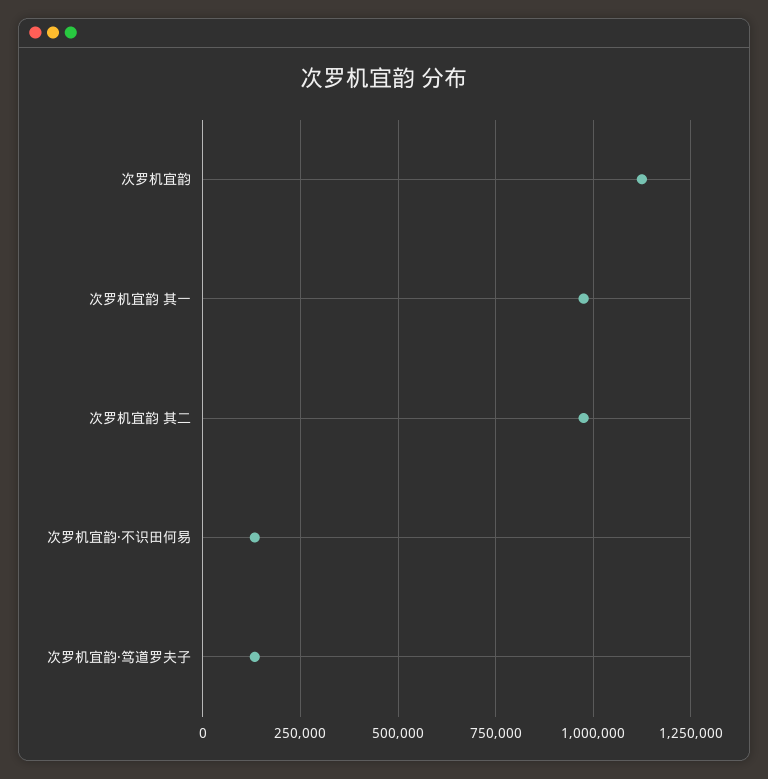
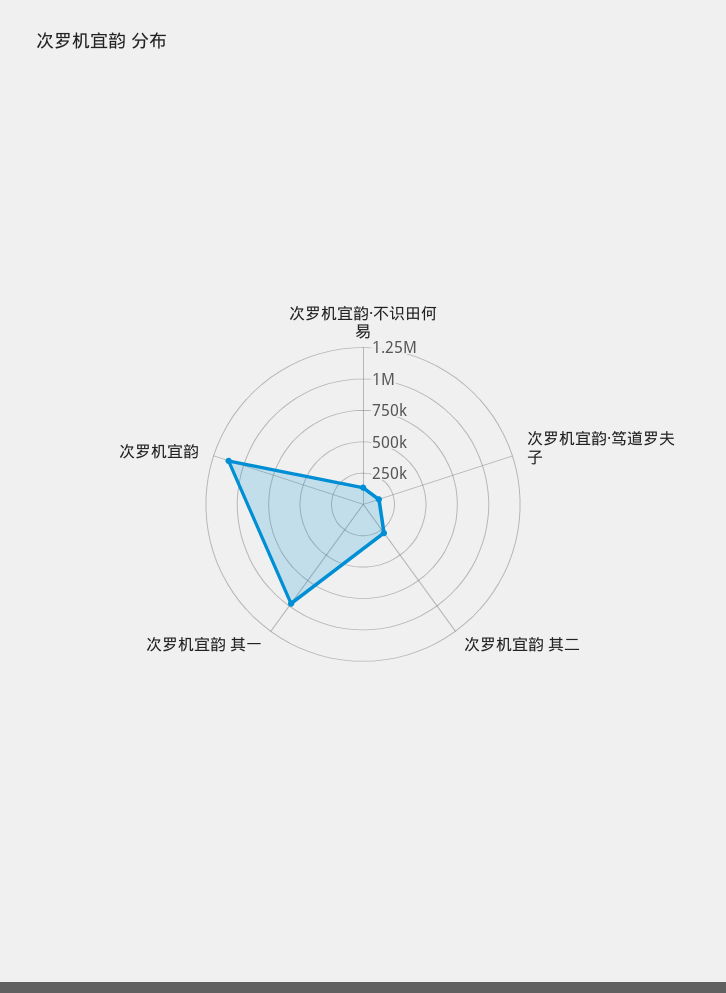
  {
    "次罗机宜韵": 1125000,
    "次罗机宜韵 其一": 975000,
-   "次罗机宜韵 其二": 975000,
+   "次罗机宜韵 其二": 250000,
    "次罗机宜韵·不识田何易": 125000,
    "次罗机宜韵·笃道罗夫子": 125000
  }

